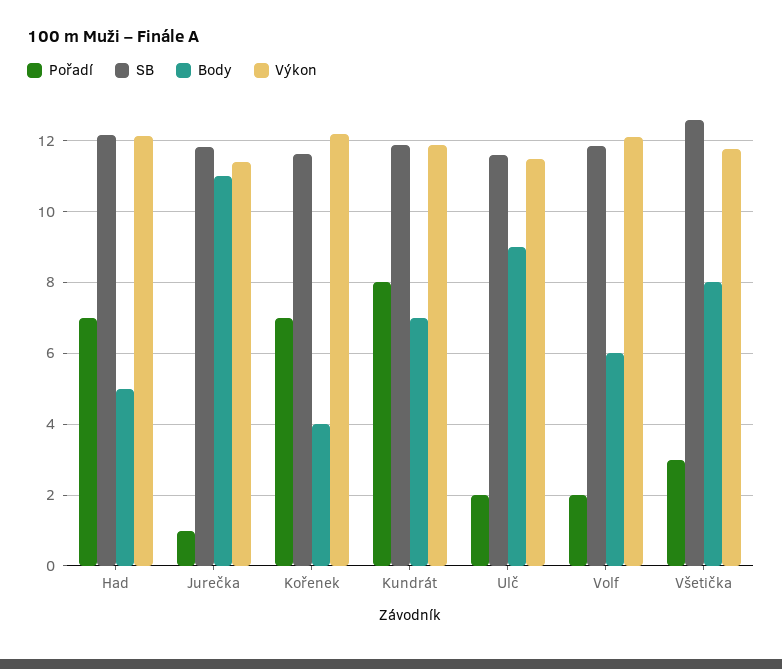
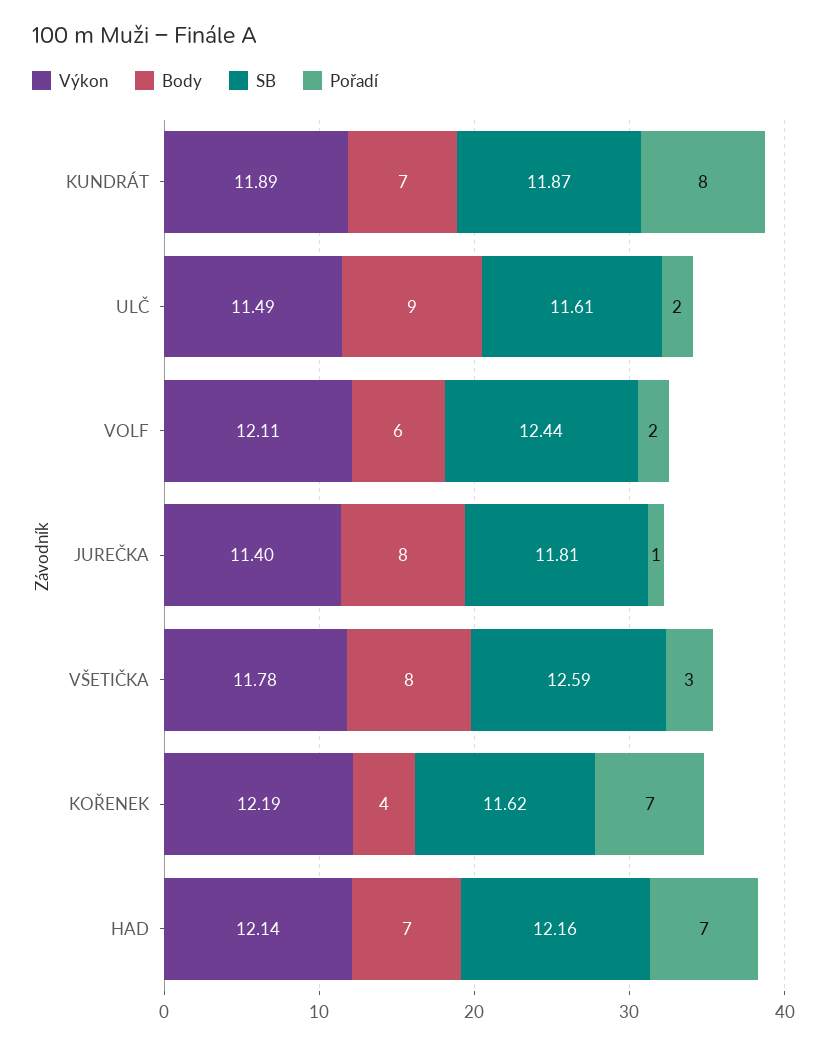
  {
    "Pořadí": {
      "Had": 7,
      "Jurečka": 1,
      "Kořenek": 7,
      "Kundrát": 8,
      "Ulč": 2,
      "Volf": 2,
      "Všetička": 3
    },
    "SB": {
      "Had": 12.16,
      "Jurečka": 11.81,
      "Kořenek": 11.62,
      "Kundrát": 11.87,
      "Ulč": 11.61,
-     "Volf": 11.8,
+     "Volf": 12.44,
      "Všetička": 12.59
    },
    "Body": {
-     "Had": 5,
+     "Had": 7,
-     "Jurečka": 11,
+     "Jurečka": 8,
      "Kořenek": 4,
      "Kundrát": 7,
      "Ulč": 9,
      "Volf": 6,
      "Všetička": 8
    },
    "Výkon": {
      "Had": 12.14,
      "Jurečka": 11.4,
      "Kořenek": 12.19,
      "Kundrát": 11.89,
      "Ulč": 11.49,
      "Volf": 12.11,
      "Všetička": 11.78
    }
  }

